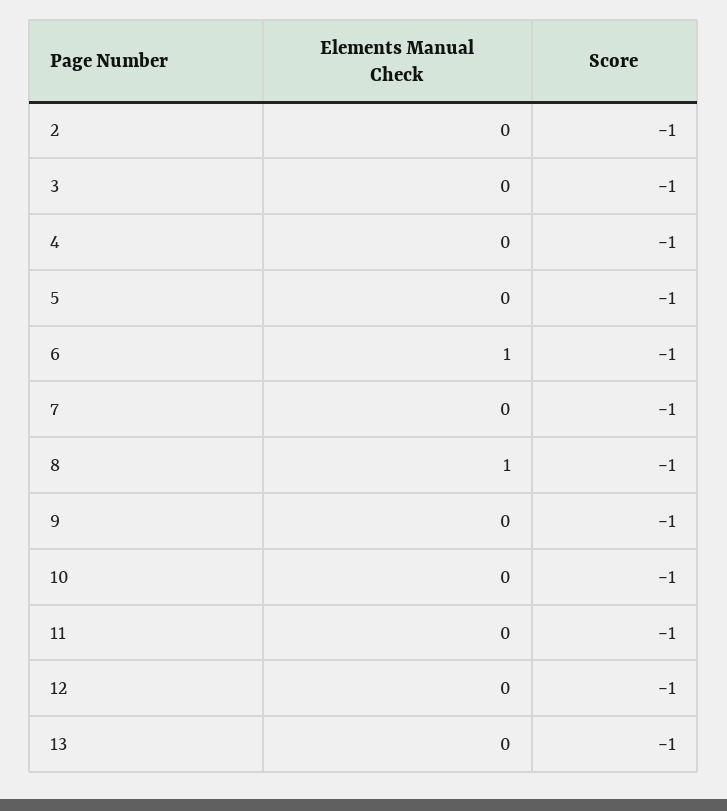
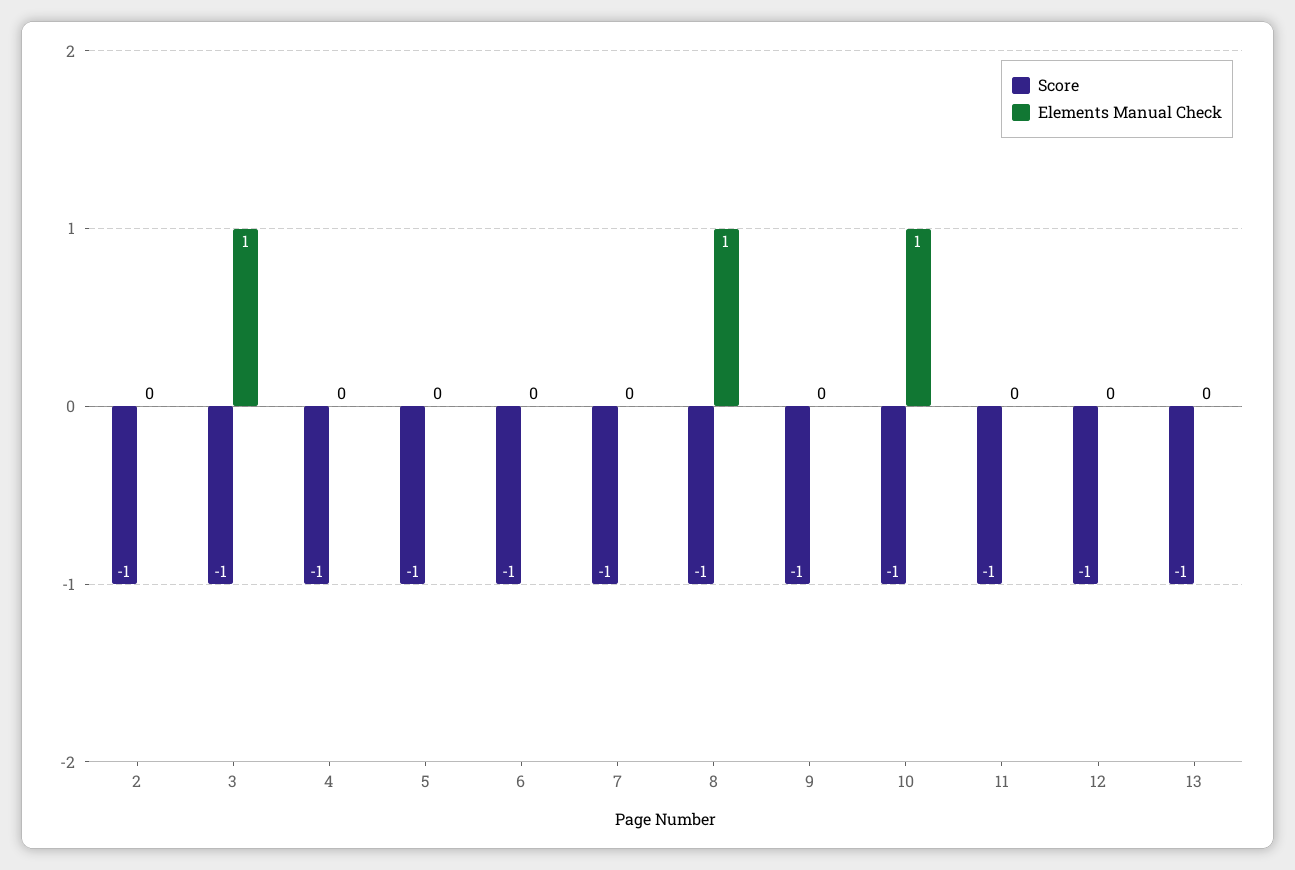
  {
    "Elements Manual Check": {
      "2": 0,
-     "3": 0,
+     "3": 1,
      "4": 0,
      "5": 0,
-     "6": 1,
+     "6": 0,
      "7": 0,
      "8": 1,
      "9": 0,
-     "10": 0,
+     "10": 1,
      "11": 0,
      "12": 0,
      "13": 0
    },
    "Score": {
      "2": -1,
      "3": -1,
      "4": -1,
      "5": -1,
      "6": -1,
      "7": -1,
      "8": -1,
      "9": -1,
      "10": -1,
      "11": -1,
      "12": -1,
      "13": -1
    }
  }

